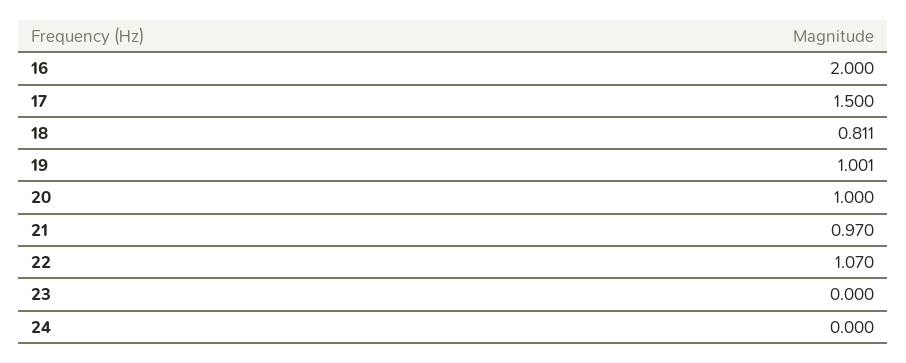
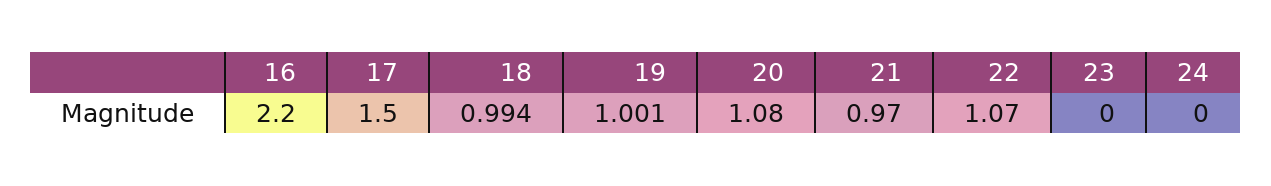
  {
-   "16": 2,
+   "16": 2.2,
    "17": 1.5,
-   "18": 0.811,
+   "18": 0.994,
    "19": 1.001,
-   "20": 1,
+   "20": 1.08,
    "21": 0.97,
    "22": 1.07,
    "23": 0,
    "24": 0
  }

